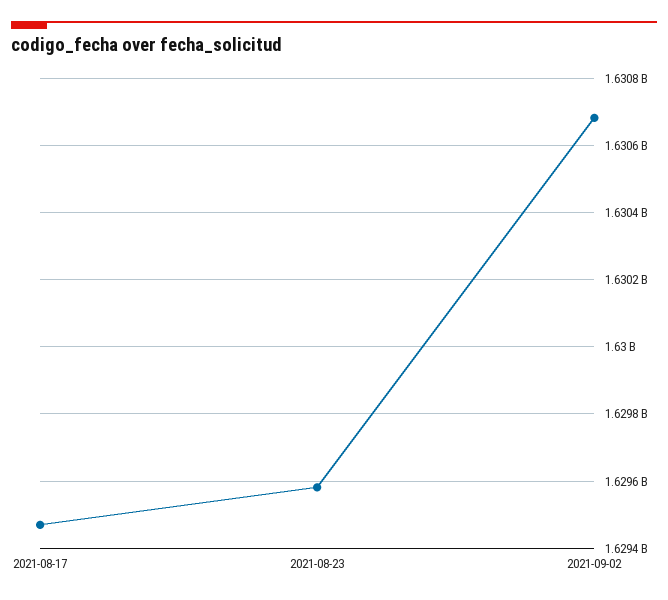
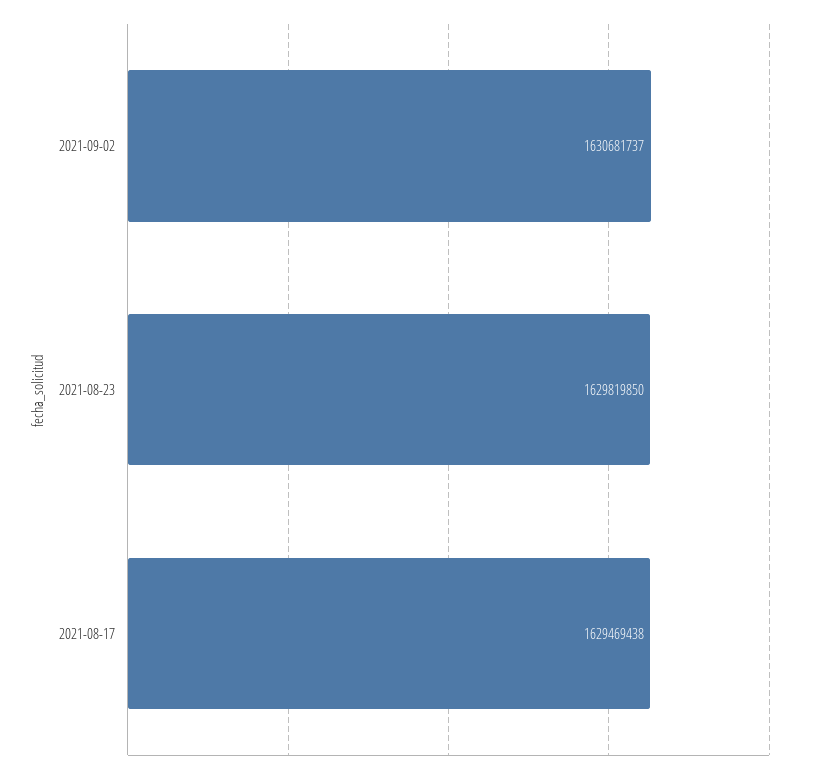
  {
    "2021-08-17": 1629469438,
-   "2021-08-23": 1629580000,
+   "2021-08-23": 1629819850,
    "2021-09-02": 1630681737
  }

